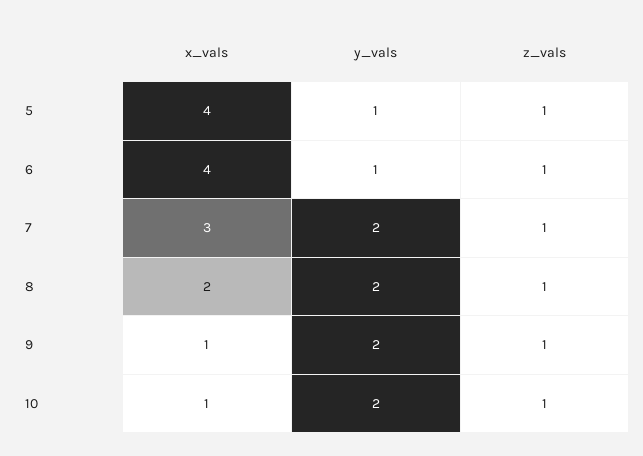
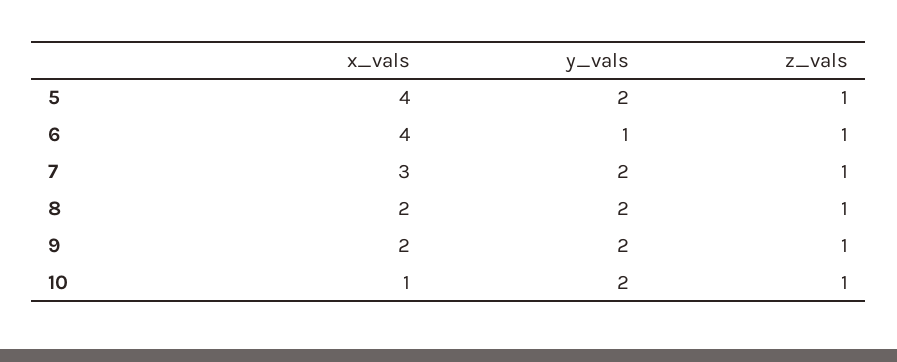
  {
    "x_vals": {
      "5": 4,
      "6": 4,
      "7": 3,
      "8": 2,
-     "9": 1,
+     "9": 2,
      "10": 1
    },
    "y_vals": {
-     "5": 1,
+     "5": 2,
      "6": 1,
      "7": 2,
      "8": 2,
      "9": 2,
      "10": 2
    },
    "z_vals": {
      "5": 1,
      "6": 1,
      "7": 1,
      "8": 1,
      "9": 1,
      "10": 1
    }
  }

